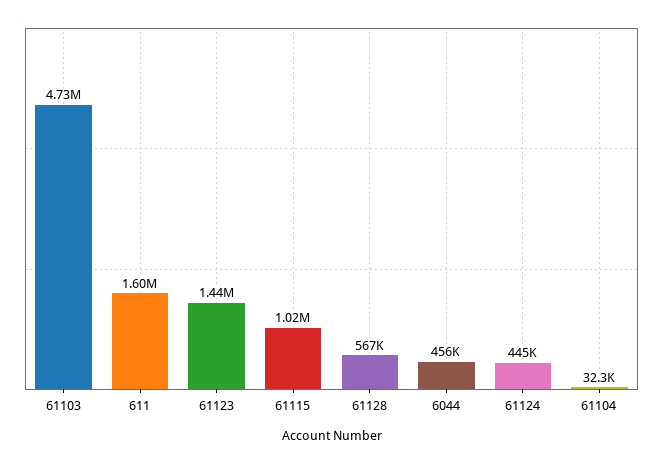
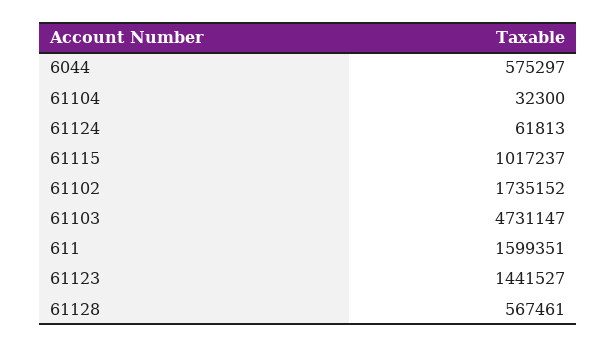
  {
    "61103": 4731147,
    "611": 1599351,
    "61123": 1441527,
    "61115": 1017237,
    "61128": 567461,
-   "6044": 456000,
+   "6044": 575297,
-   "61124": 445000,
+   "61124": 61813,
-   "61104": 32300
+   "61104": 32300,
+   "61102": 1735152
  }

